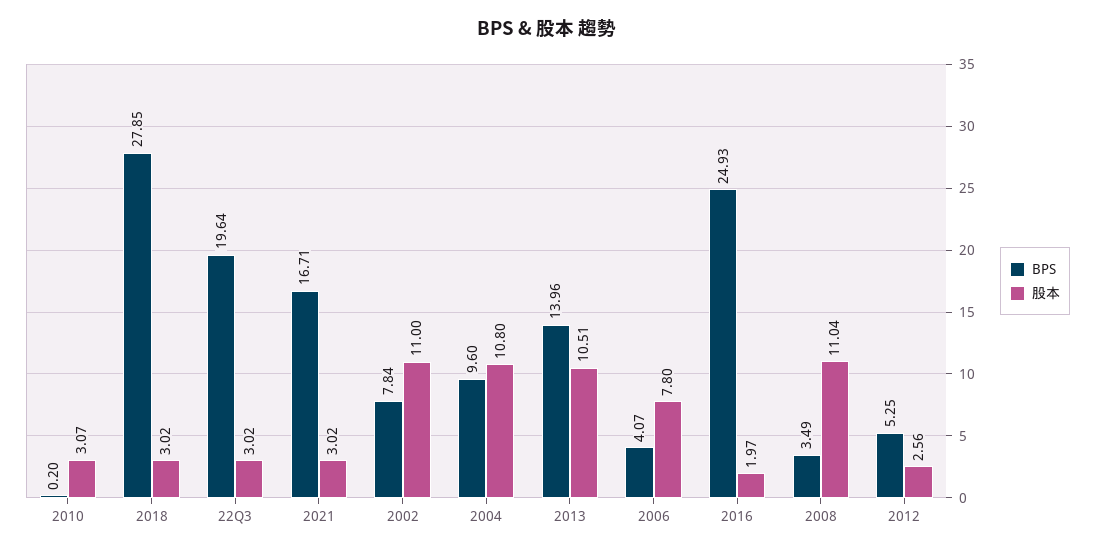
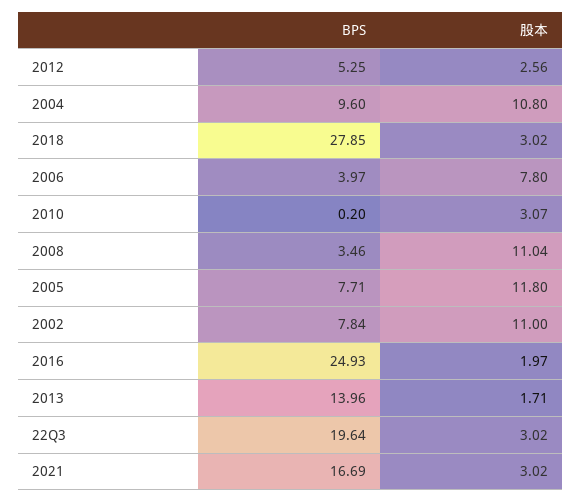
  {
    "BPS": {
      "2010": 0.2,
      "2018": 27.85,
      "22Q3": 19.64,
-     "2021": 16.71,
+     "2021": 16.69,
      "2002": 7.84,
      "2004": 9.6,
      "2013": 13.96,
-     "2006": 4.07,
+     "2006": 3.97,
      "2016": 24.93,
-     "2008": 3.49,
+     "2008": 3.46,
-     "2012": 5.25
+     "2012": 5.25,
+     "2005": 7.71
    },
    "股本": {
      "2010": 3.07,
      "2018": 3.02,
      "22Q3": 3.02,
      "2021": 3.02,
      "2002": 11,
      "2004": 10.8,
-     "2013": 10.51,
+     "2013": 1.71,
      "2006": 7.8,
      "2016": 1.97,
      "2008": 11.04,
-     "2012": 2.56
+     "2012": 2.56,
+     "2005": 11.8
    }
  }

